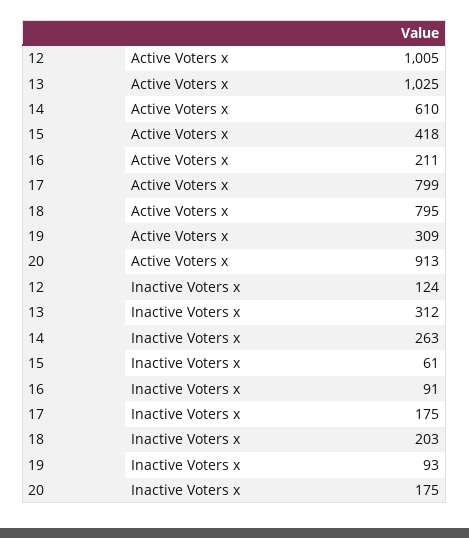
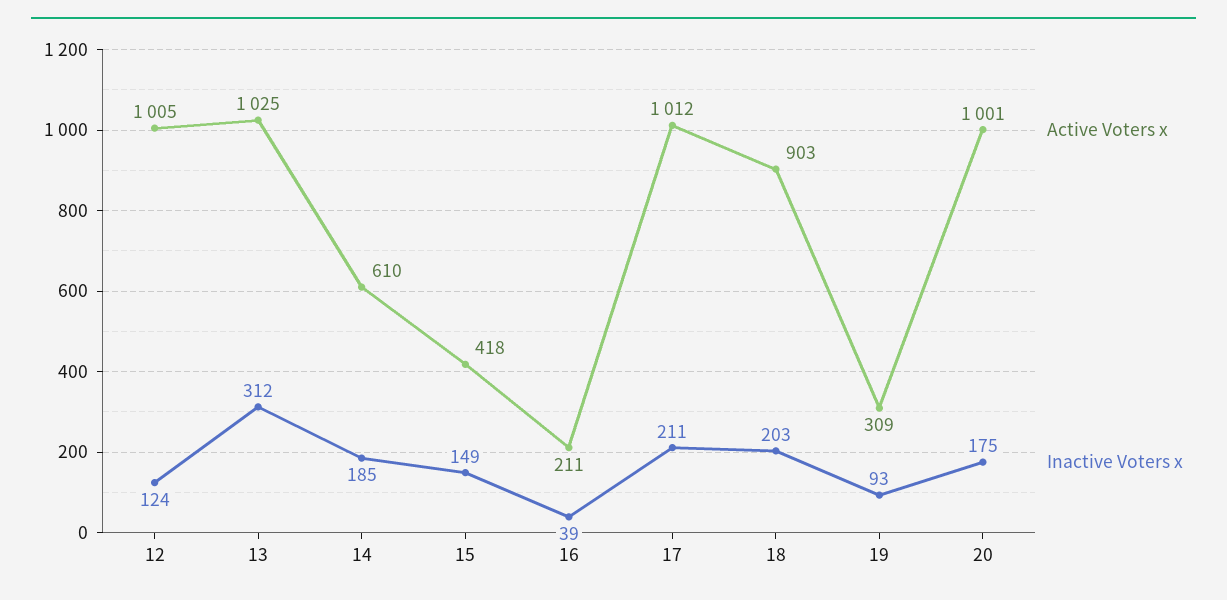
  {
    "Active Voters x": {
      "12": 1005,
      "13": 1025,
      "14": 610,
      "15": 418,
      "16": 211,
-     "17": 799,
+     "17": 1012,
-     "18": 795,
+     "18": 903,
      "19": 309,
-     "20": 913
+     "20": 1001
    },
    "Inactive Voters x": {
      "12": 124,
      "13": 312,
-     "14": 263,
+     "14": 185,
-     "15": 61,
+     "15": 149,
-     "16": 91,
+     "16": 39,
-     "17": 175,
+     "17": 211,
      "18": 203,
      "19": 93,
      "20": 175
    }
  }

